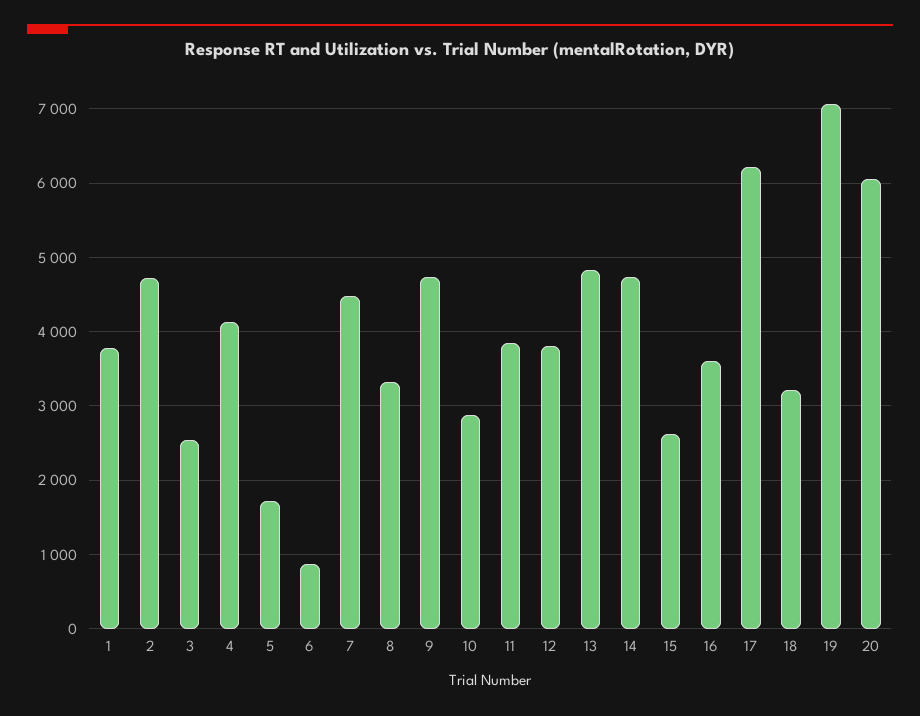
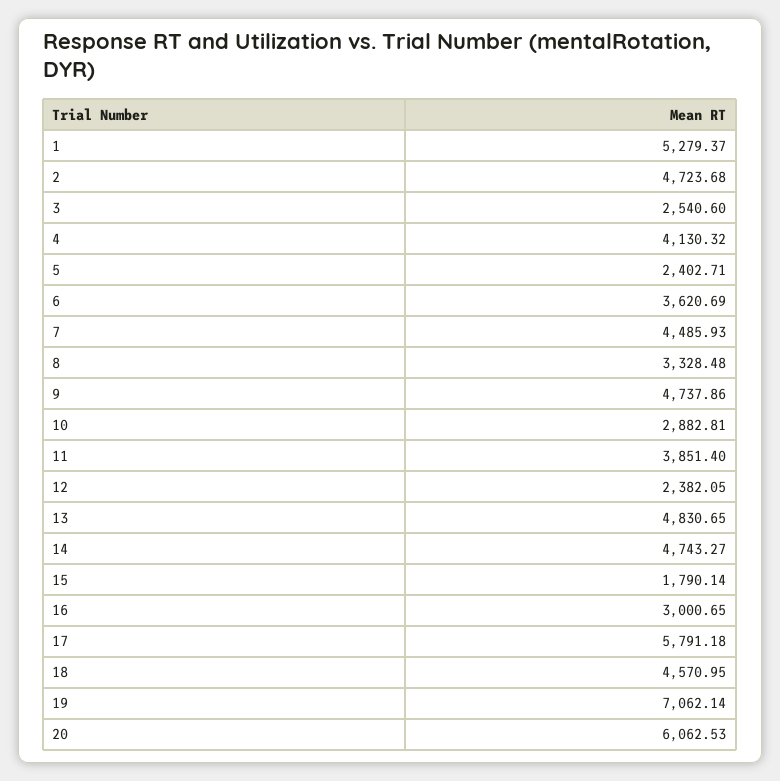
  {
-   "1": 3800,
+   "1": 5279.37,
    "2": 4723.68,
    "3": 2540.6,
    "4": 4130.32,
-   "5": 1700,
+   "5": 2402.71,
-   "6": 900,
+   "6": 3620.69,
    "7": 4485.93,
    "8": 3328.48,
    "9": 4737.86,
    "10": 2882.81,
    "11": 3851.4,
-   "12": 3800,
+   "12": 2382.05,
    "13": 4830.65,
    "14": 4743.27,
-   "15": 2600,
+   "15": 1790.14,
-   "16": 3600,
+   "16": 3000.65,
-   "17": 6200,
+   "17": 5791.18,
-   "18": 3200,
+   "18": 4570.95,
    "19": 7062.14,
    "20": 6062.53
  }

